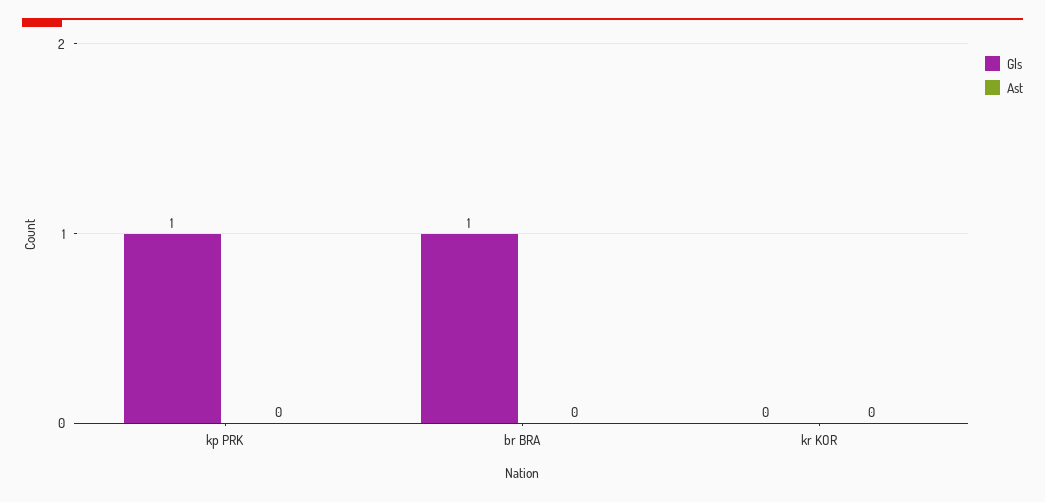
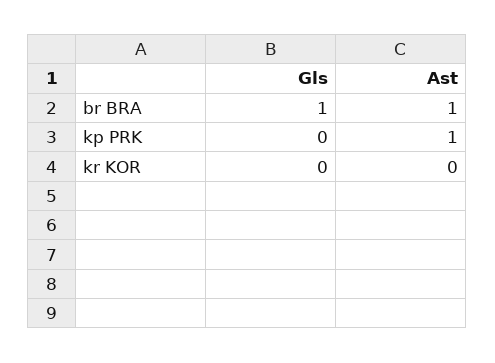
  {
    "Gls": {
-     "kp PRK": 1,
+     "kp PRK": 0,
      "br BRA": 1,
      "kr KOR": 0
    },
    "Ast": {
-     "kp PRK": 0,
+     "kp PRK": 1,
-     "br BRA": 0,
+     "br BRA": 1,
      "kr KOR": 0
    }
  }

